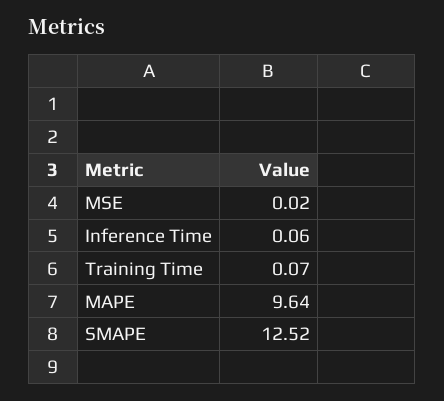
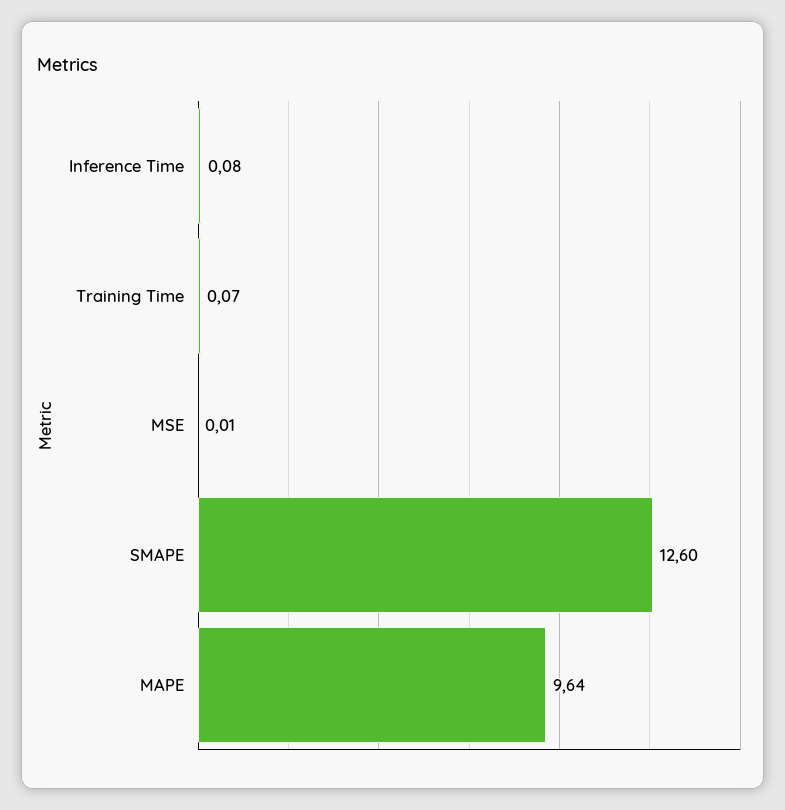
  {
-   "MSE": 0.02,
+   "MSE": 0.01,
-   "Inference Time": 0.06,
+   "Inference Time": 0.08,
    "Training Time": 0.07,
    "MAPE": 9.64,
-   "SMAPE": 12.52
+   "SMAPE": 12.6
  }

